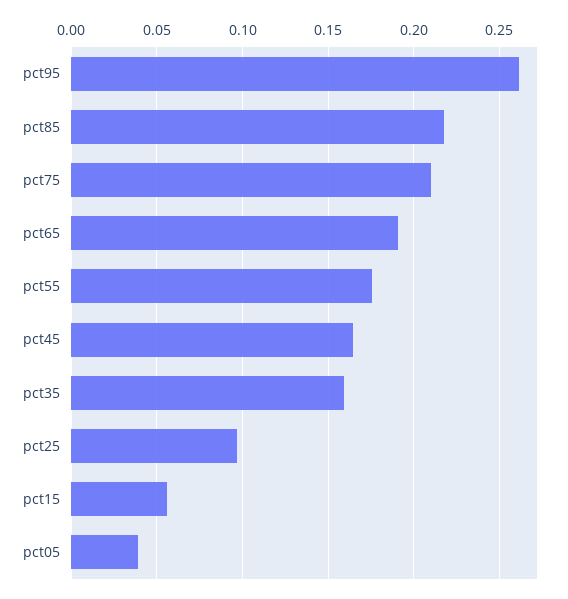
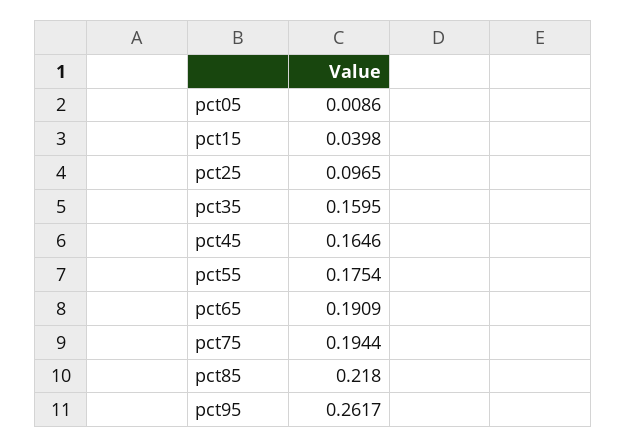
  {
    "pct95": 0.2617,
    "pct85": 0.218,
-   "pct75": 0.21,
+   "pct75": 0.1944,
    "pct65": 0.1909,
    "pct55": 0.1754,
    "pct45": 0.1646,
    "pct35": 0.1595,
    "pct25": 0.0965,
-   "pct15": 0.055,
+   "pct15": 0.0398,
-   "pct05": 0.04
+   "pct05": 0.0086
  }

